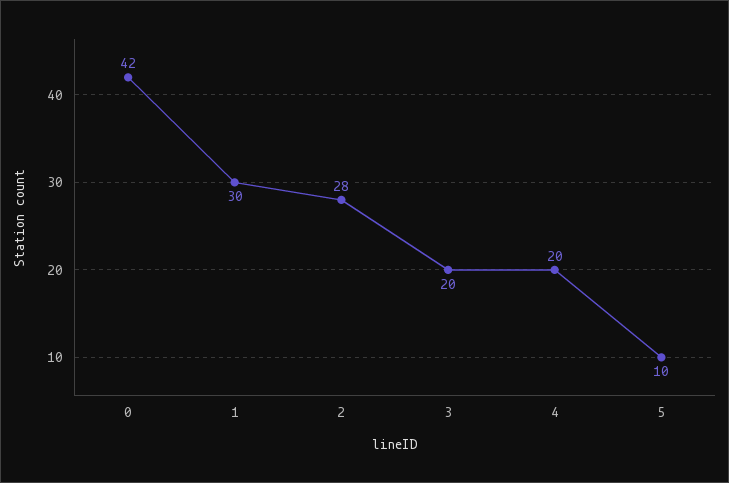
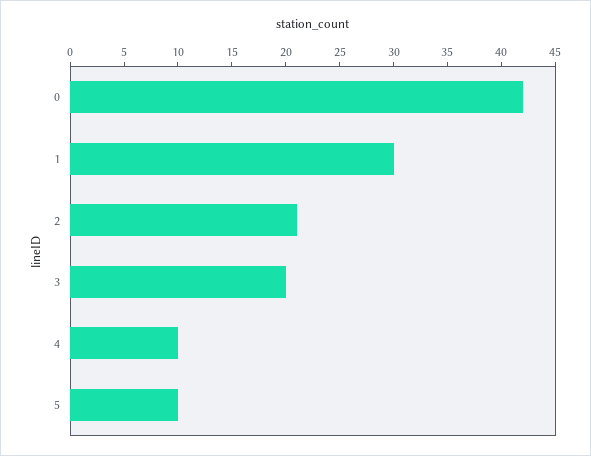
  {
    "0": 42,
    "1": 30,
-   "2": 28,
+   "2": 21,
    "3": 20,
-   "4": 20,
+   "4": 10,
    "5": 10
  }

